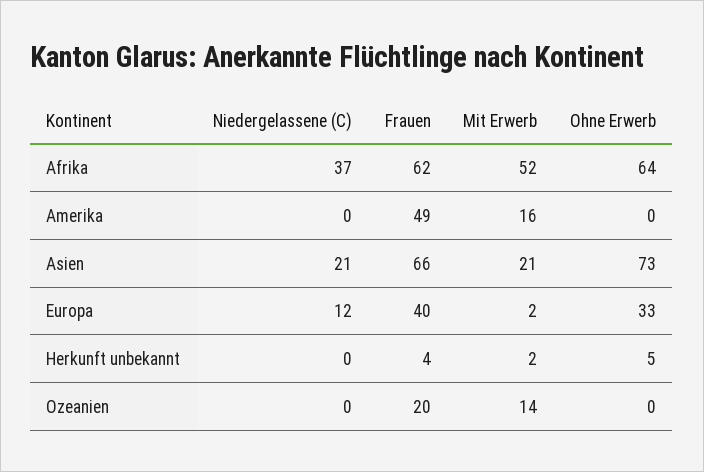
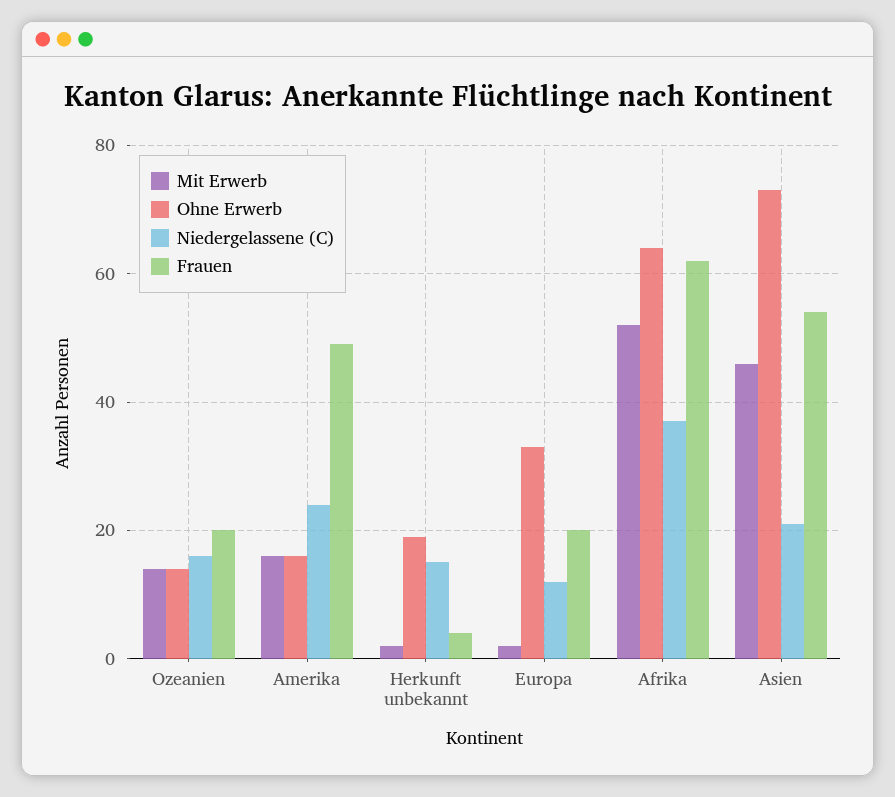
  {
    "Niedergelassene (C)": {
      "Afrika": 37,
-     "Amerika": 0,
+     "Amerika": 25,
      "Asien": 21,
      "Europa": 12,
-     "Herkunft unbekannt": 0,
+     "Herkunft unbekannt": 15,
-     "Ozeanien": 0
+     "Ozeanien": 15
    },
    "Frauen": {
      "Afrika": 62,
      "Amerika": 49,
-     "Asien": 66,
+     "Asien": 55,
-     "Europa": 40,
+     "Europa": 20,
      "Herkunft unbekannt": 4,
      "Ozeanien": 20
    },
    "Mit Erwerb": {
      "Afrika": 52,
      "Amerika": 16,
-     "Asien": 21,
+     "Asien": 45,
      "Europa": 2,
      "Herkunft unbekannt": 2,
      "Ozeanien": 14
    },
    "Ohne Erwerb": {
      "Afrika": 64,
-     "Amerika": 0,
+     "Amerika": 15,
      "Asien": 73,
      "Europa": 33,
-     "Herkunft unbekannt": 5,
+     "Herkunft unbekannt": 20,
-     "Ozeanien": 0
+     "Ozeanien": 15
    }
  }

